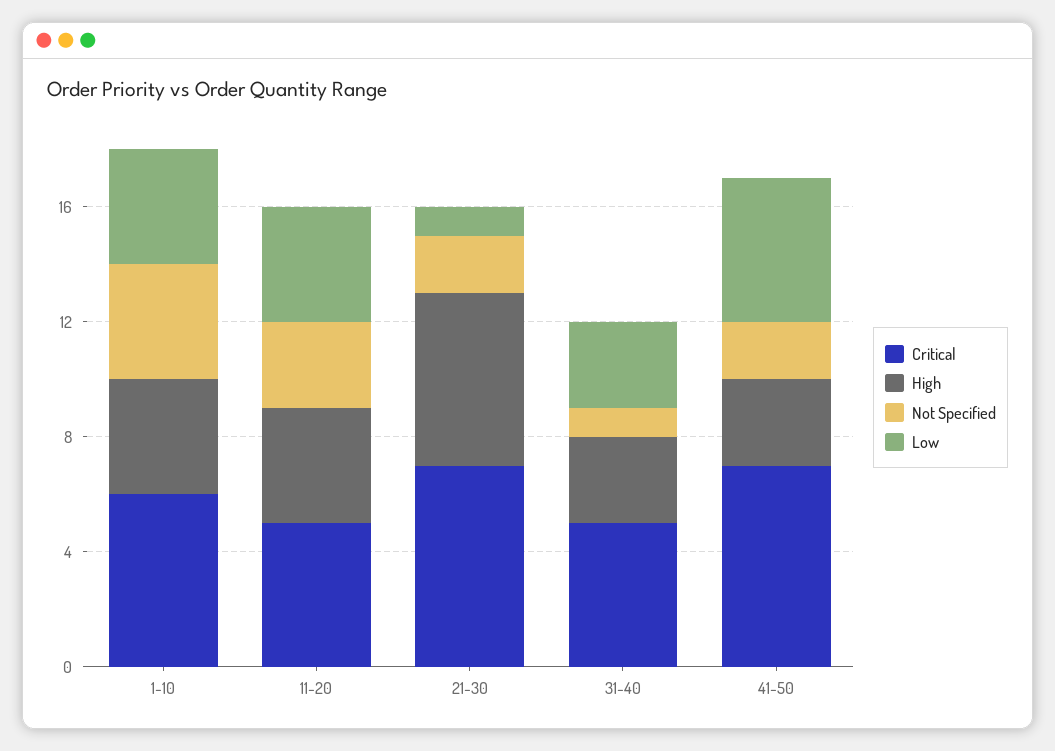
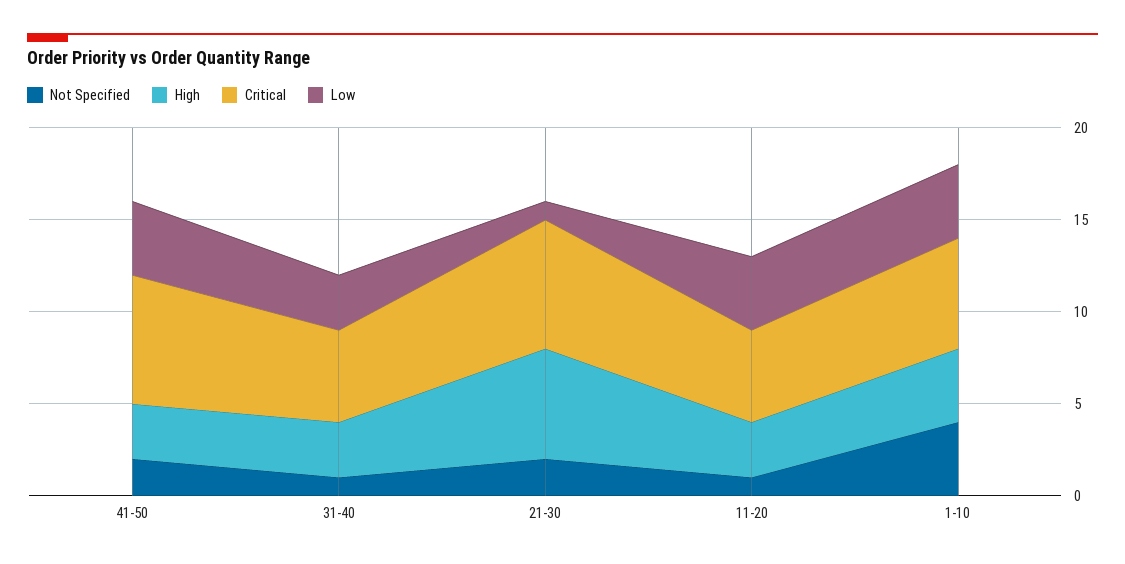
  {
    "Critical": {
      "1-10": 6,
      "11-20": 5,
      "21-30": 7,
      "31-40": 5,
      "41-50": 7
    },
    "High": {
      "1-10": 4,
-     "11-20": 4,
+     "11-20": 3,
      "21-30": 6,
      "31-40": 3,
      "41-50": 3
    },
    "Not Specified": {
      "1-10": 4,
-     "11-20": 3,
+     "11-20": 1,
      "21-30": 2,
      "31-40": 1,
      "41-50": 2
    },
    "Low": {
      "1-10": 4,
      "11-20": 4,
      "21-30": 1,
      "31-40": 3,
-     "41-50": 5
+     "41-50": 4
    }
  }

